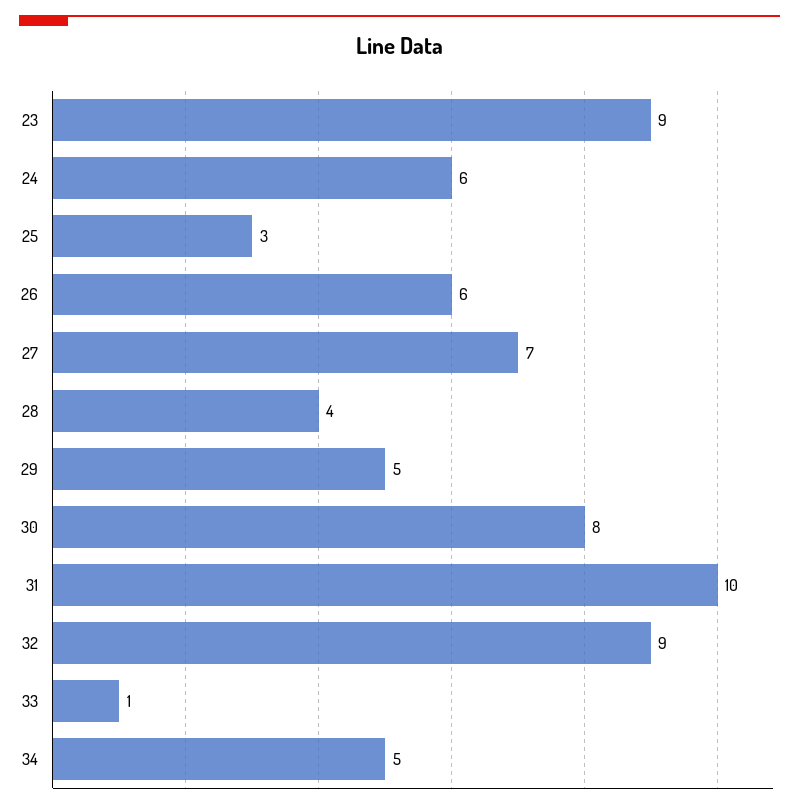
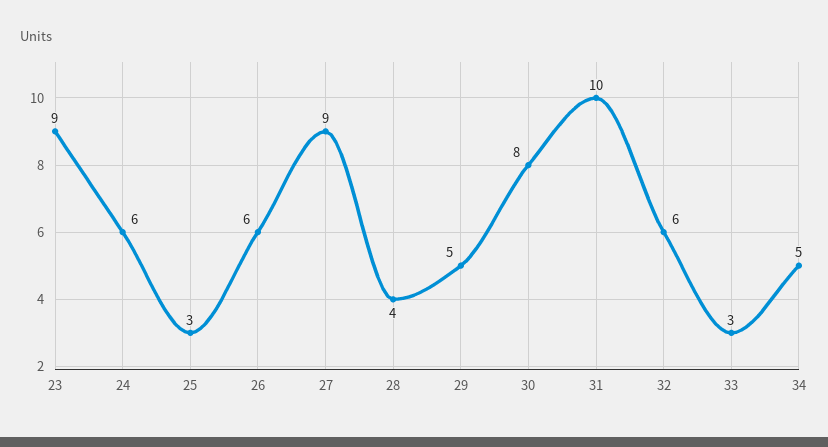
  {
    "23": 9,
    "24": 6,
    "25": 3,
    "26": 6,
-   "27": 7,
+   "27": 9,
    "28": 4,
    "29": 5,
    "30": 8,
    "31": 10,
-   "32": 9,
+   "32": 6,
-   "33": 1,
+   "33": 3,
    "34": 5
  }

